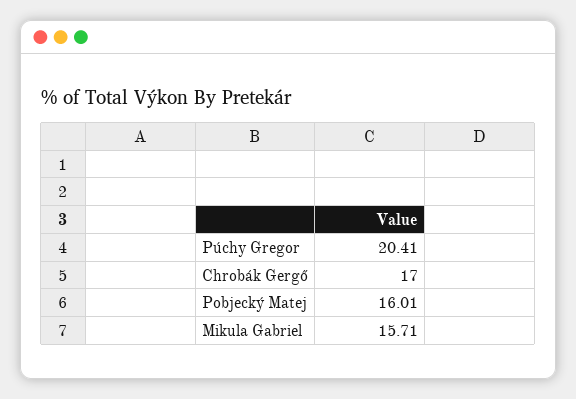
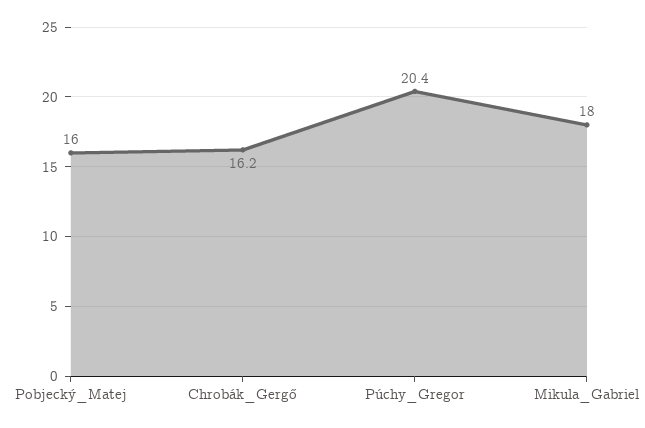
  {
    "Púchy Gregor": 20.41,
-   "Chrobák Gergő": 17,
+   "Chrobák Gergő": 16.2,
    "Pobjecký Matej": 16.01,
-   "Mikula Gabriel": 15.71
+   "Mikula Gabriel": 18
  }

